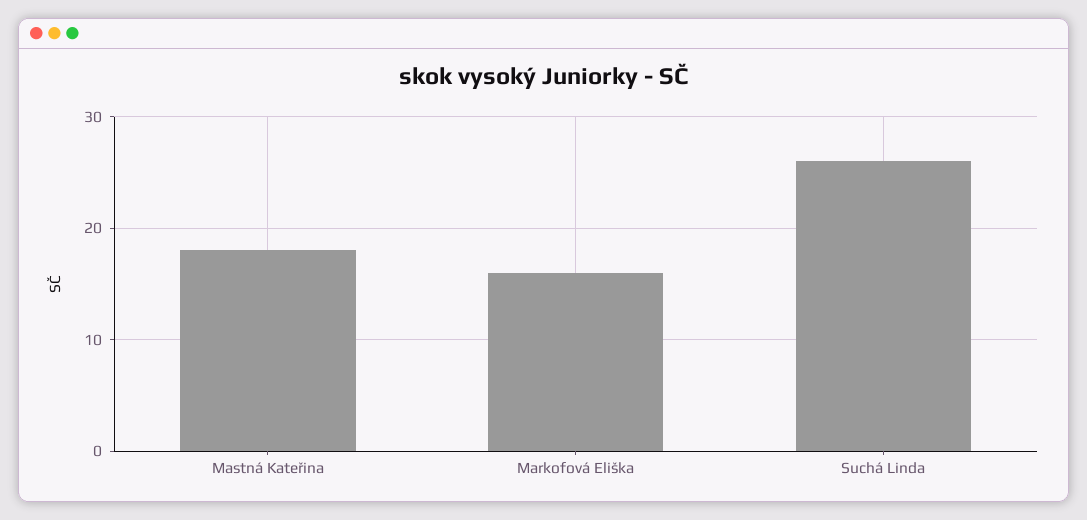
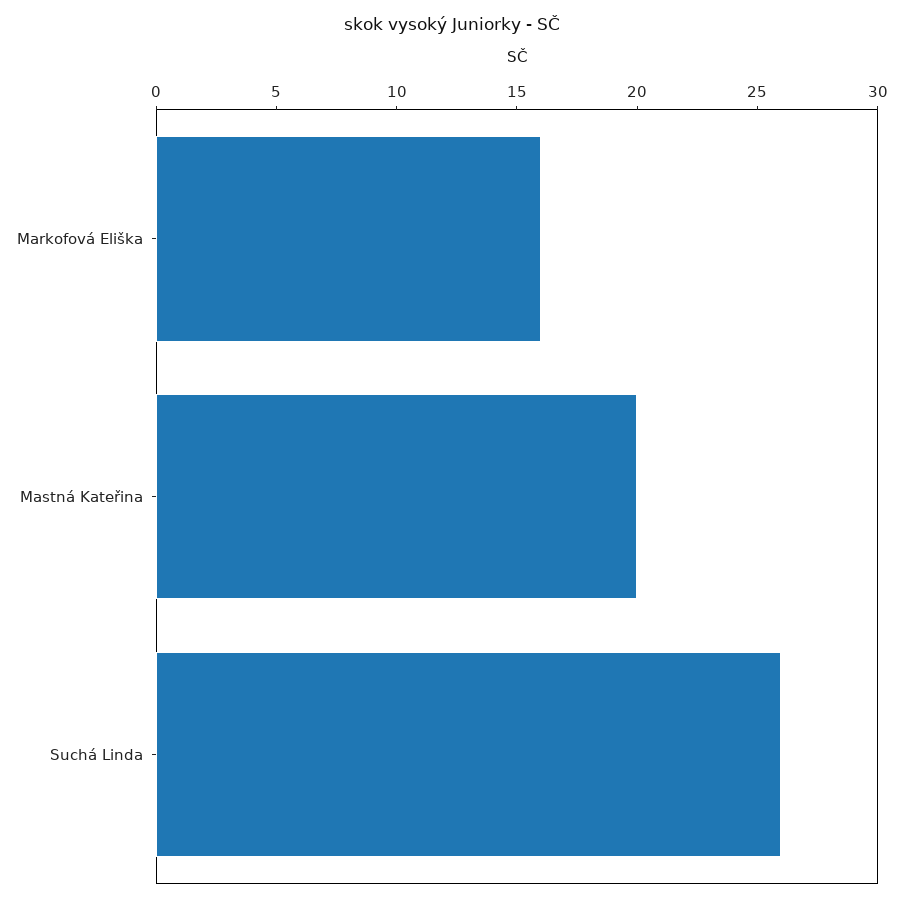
  {
-   "Mastná Kateřina": 18,
+   "Mastná Kateřina": 20,
    "Markofová Eliška": 16,
    "Suchá Linda": 26
  }

